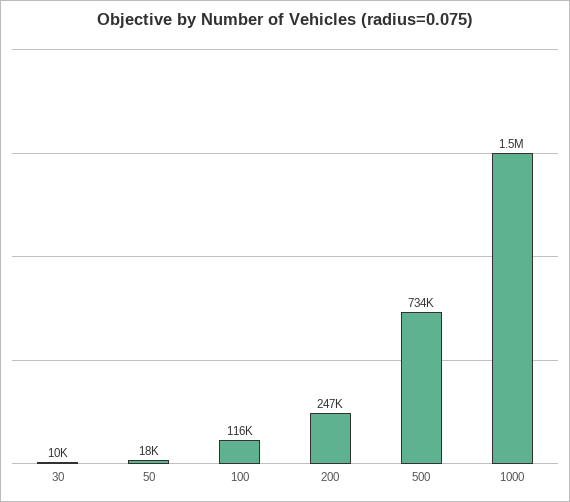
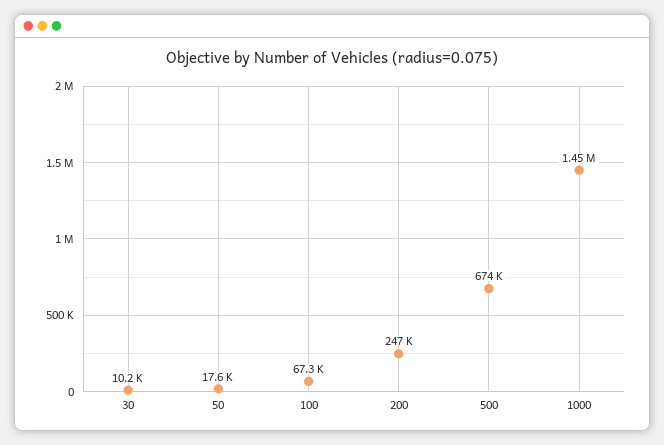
  {
    "30": 10200,
    "50": 17600,
-   "100": 116000,
+   "100": 67300,
    "200": 247000,
-   "500": 734000,
+   "500": 674000,
    "1000": 1450000
  }

